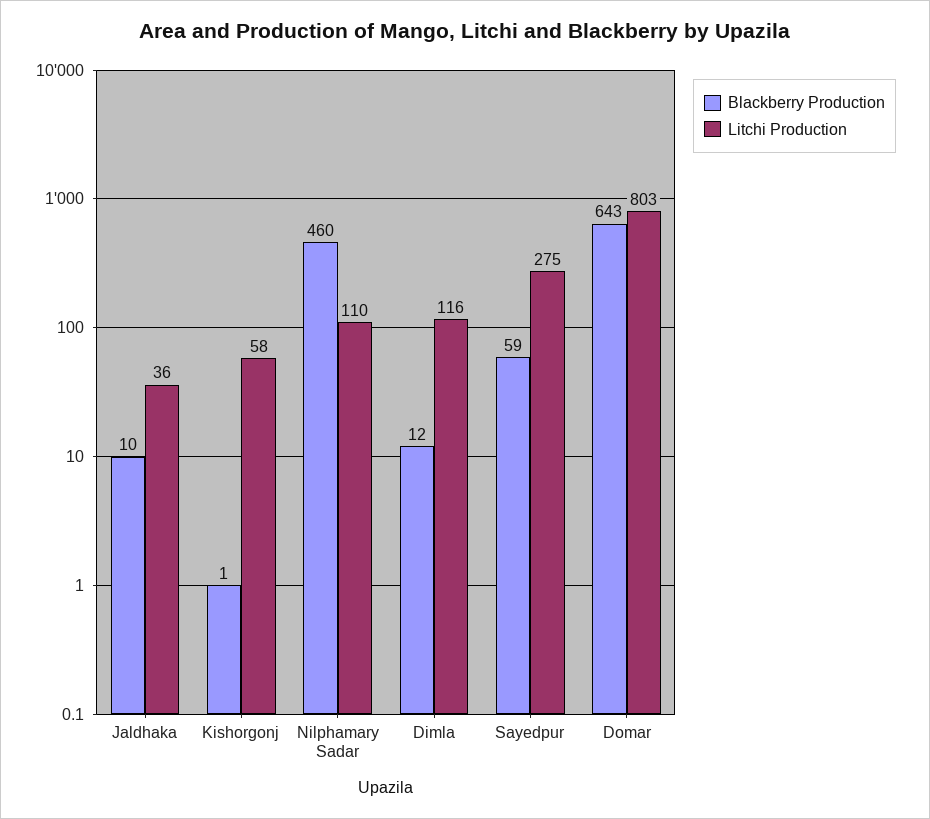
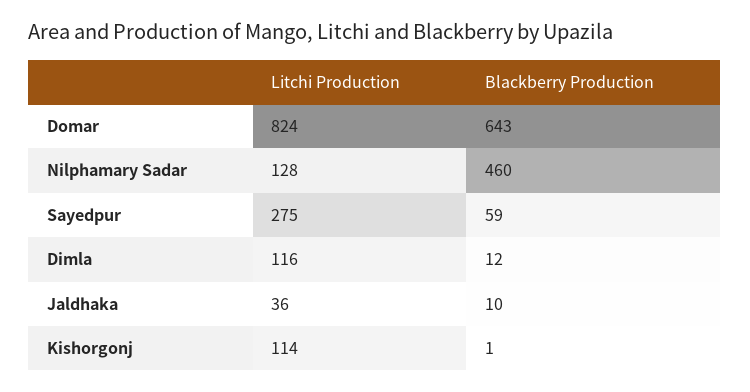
  {
    "Blackberry Production": {
      "Jaldhaka": 10,
      "Kishorgonj": 1,
      "Nilphamary Sadar": 460,
      "Dimla": 12,
      "Sayedpur": 59,
      "Domar": 643
    },
    "Litchi Production": {
      "Jaldhaka": 36,
-     "Kishorgonj": 58,
+     "Kishorgonj": 114,
-     "Nilphamary Sadar": 110,
+     "Nilphamary Sadar": 128,
      "Dimla": 116,
      "Sayedpur": 275,
-     "Domar": 803
+     "Domar": 824
    }
  }

